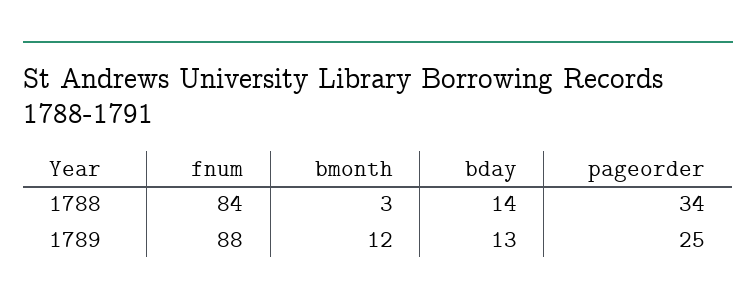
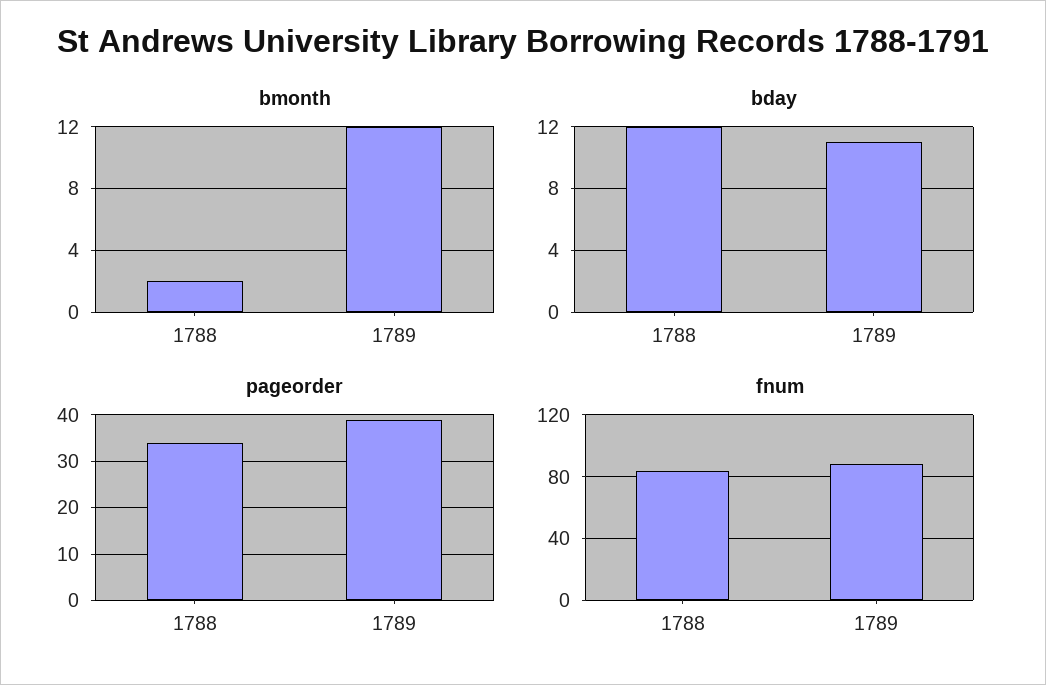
  {
    "fnum": {
      "1788": 84,
      "1789": 88
    },
    "bmonth": {
-     "1788": 3,
+     "1788": 2,
      "1789": 12
    },
    "bday": {
-     "1788": 14,
+     "1788": 12,
-     "1789": 13
+     "1789": 11
    },
    "pageorder": {
      "1788": 34,
-     "1789": 25
+     "1789": 40
    }
  }

